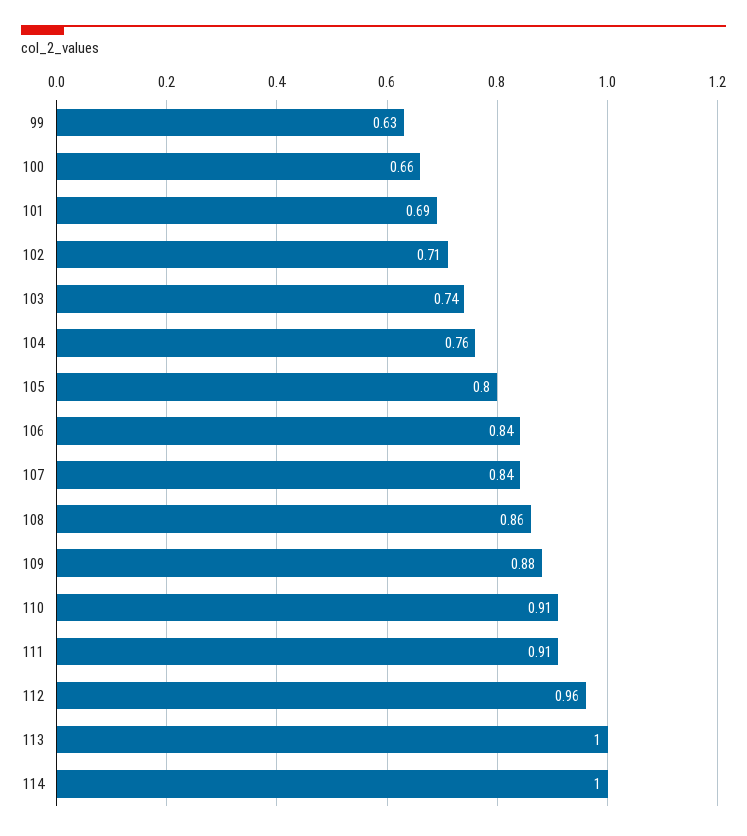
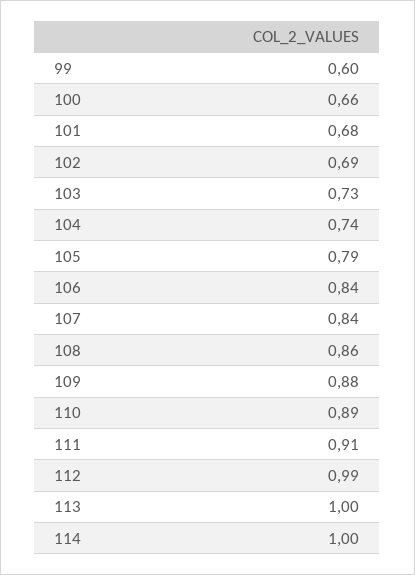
  {
-   "99": 0.63,
+   "99": 0.6,
    "100": 0.66,
-   "101": 0.69,
+   "101": 0.68,
-   "102": 0.71,
+   "102": 0.69,
-   "103": 0.74,
+   "103": 0.73,
-   "104": 0.76,
+   "104": 0.74,
-   "105": 0.8,
+   "105": 0.79,
    "106": 0.84,
    "107": 0.84,
    "108": 0.86,
    "109": 0.88,
-   "110": 0.91,
+   "110": 0.89,
    "111": 0.91,
-   "112": 0.96,
+   "112": 0.99,
    "113": 1,
    "114": 1
  }

